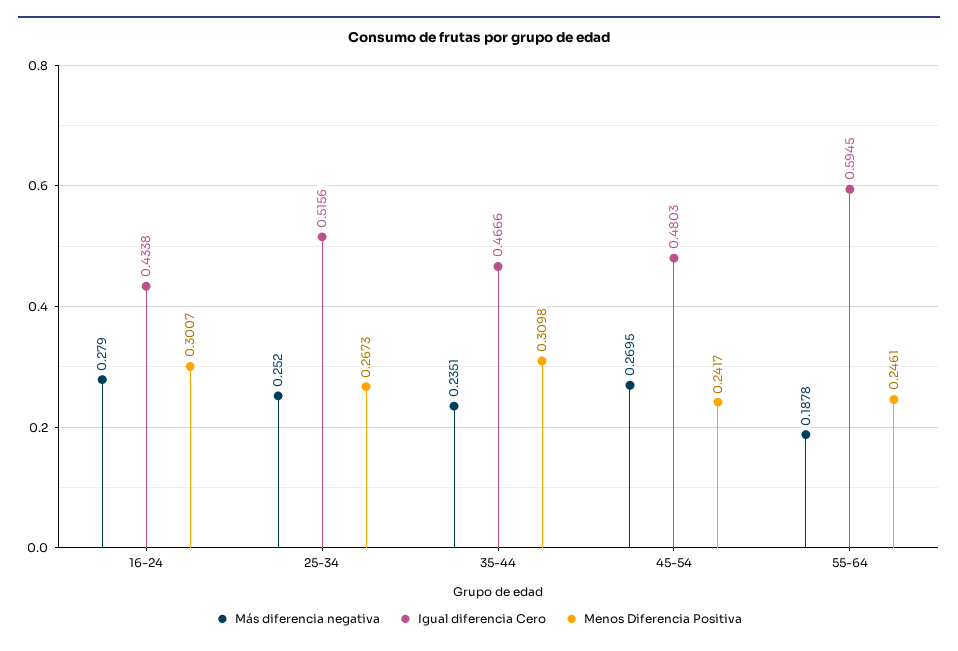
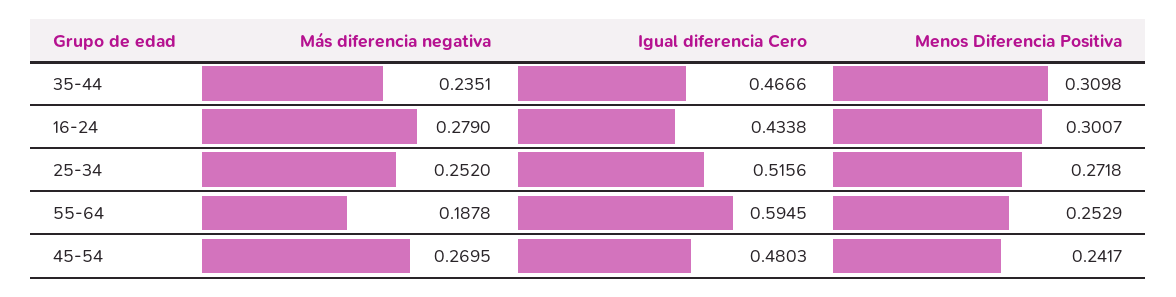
  {
    "Más diferencia negativa": {
      "16-24": 0.279,
      "25-34": 0.252,
      "35-44": 0.2351,
      "45-54": 0.2695,
      "55-64": 0.1878
    },
    "Igual diferencia Cero": {
      "16-24": 0.4338,
      "25-34": 0.5156,
      "35-44": 0.4666,
      "45-54": 0.4803,
      "55-64": 0.5945
    },
    "Menos Diferencia Positiva": {
      "16-24": 0.3007,
-     "25-34": 0.2673,
+     "25-34": 0.2718,
      "35-44": 0.3098,
      "45-54": 0.2417,
-     "55-64": 0.2461
+     "55-64": 0.2529
    }
  }

